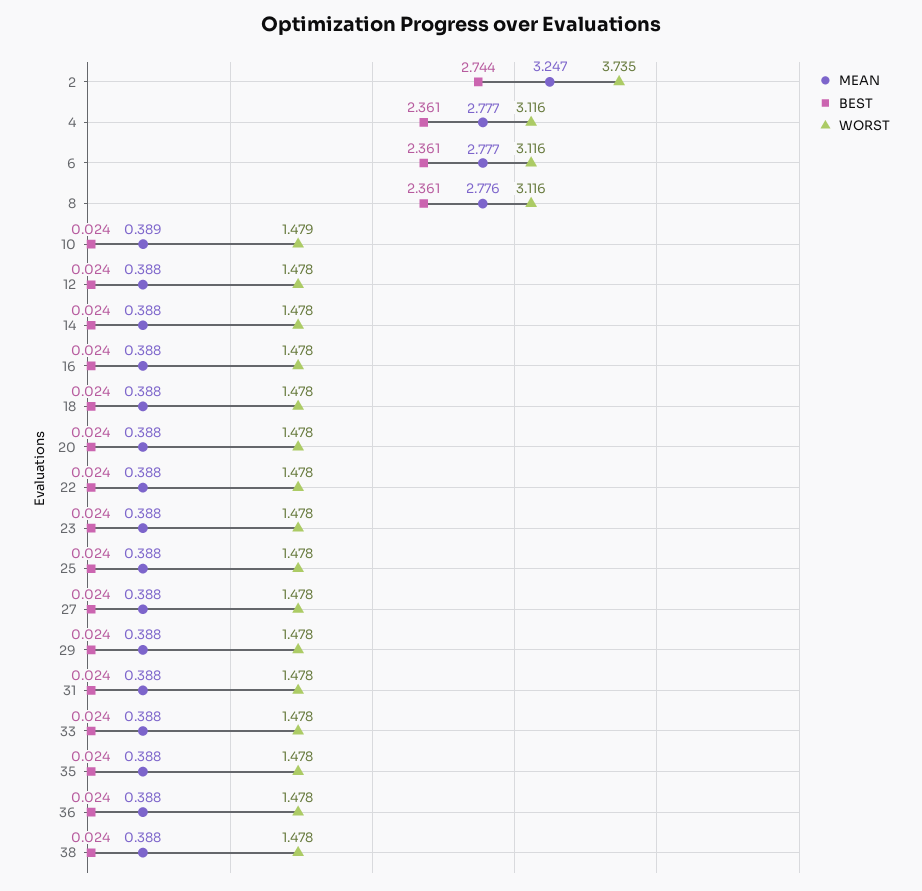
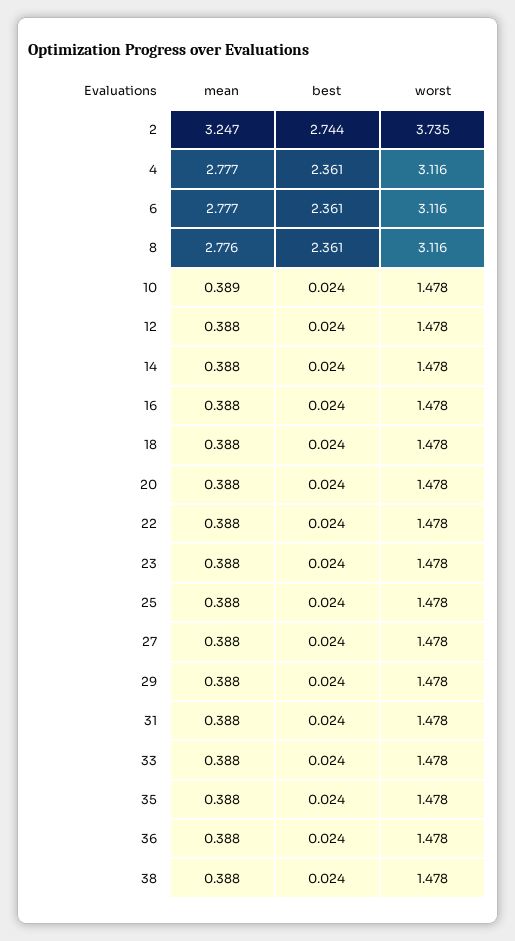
  {
    "MEAN": {
      "2": 3.247,
      "4": 2.777,
      "6": 2.777,
      "8": 2.776,
      "10": 0.389,
      "12": 0.388,
      "14": 0.388,
      "16": 0.388,
      "18": 0.388,
      "20": 0.388,
      "22": 0.388,
      "23": 0.388,
      "25": 0.388,
      "27": 0.388,
      "29": 0.388,
      "31": 0.388,
      "33": 0.388,
      "35": 0.388,
      "36": 0.388,
      "38": 0.388
    },
    "BEST": {
      "2": 2.744,
      "4": 2.361,
      "6": 2.361,
      "8": 2.361,
      "10": 0.024,
      "12": 0.024,
      "14": 0.024,
      "16": 0.024,
      "18": 0.024,
      "20": 0.024,
      "22": 0.024,
      "23": 0.024,
      "25": 0.024,
      "27": 0.024,
      "29": 0.024,
      "31": 0.024,
      "33": 0.024,
      "35": 0.024,
      "36": 0.024,
      "38": 0.024
    },
    "WORST": {
      "2": 3.735,
      "4": 3.116,
      "6": 3.116,
      "8": 3.116,
-     "10": 1.479,
+     "10": 1.478,
      "12": 1.478,
      "14": 1.478,
      "16": 1.478,
      "18": 1.478,
      "20": 1.478,
      "22": 1.478,
      "23": 1.478,
      "25": 1.478,
      "27": 1.478,
      "29": 1.478,
      "31": 1.478,
      "33": 1.478,
      "35": 1.478,
      "36": 1.478,
      "38": 1.478
    }
  }

